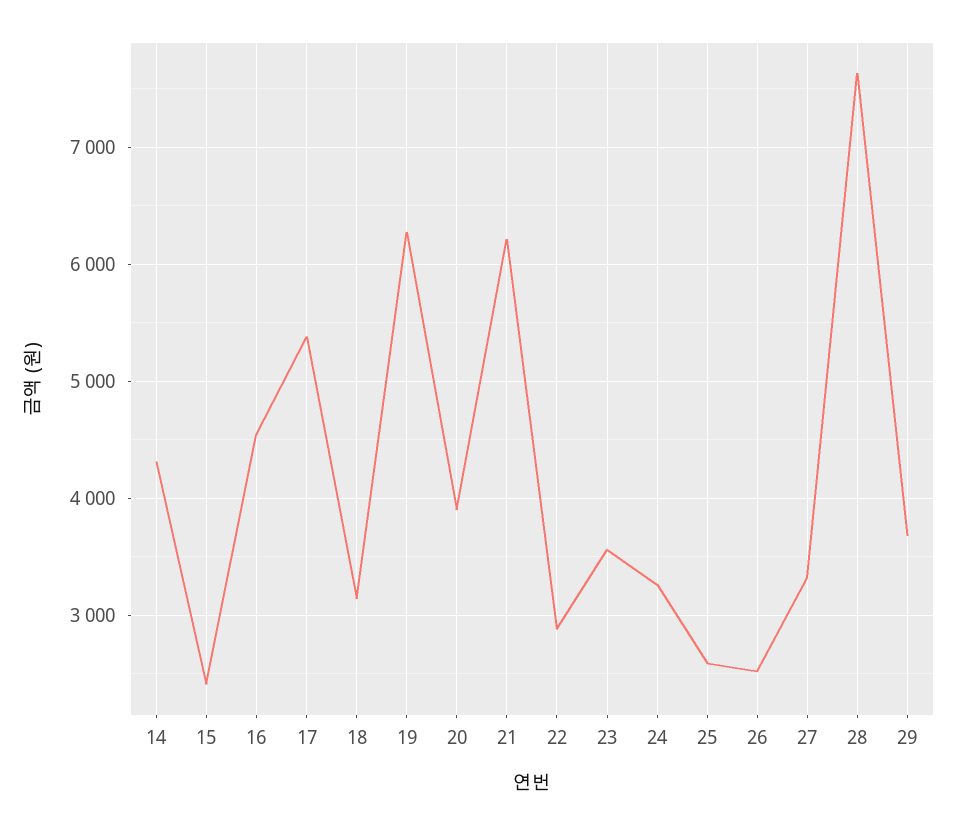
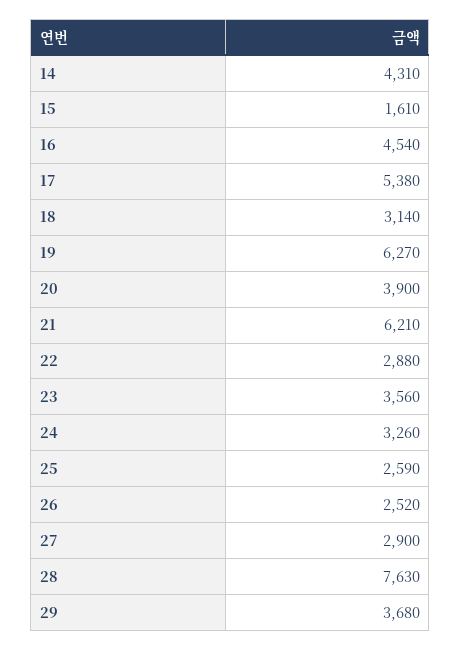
  {
    "14": 4310,
-   "15": 2400,
+   "15": 1610,
    "16": 4540,
    "17": 5380,
    "18": 3140,
    "19": 6270,
    "20": 3900,
    "21": 6210,
    "22": 2880,
    "23": 3560,
    "24": 3260,
    "25": 2590,
    "26": 2520,
-   "27": 3300,
+   "27": 2900,
    "28": 7630,
    "29": 3680
  }

